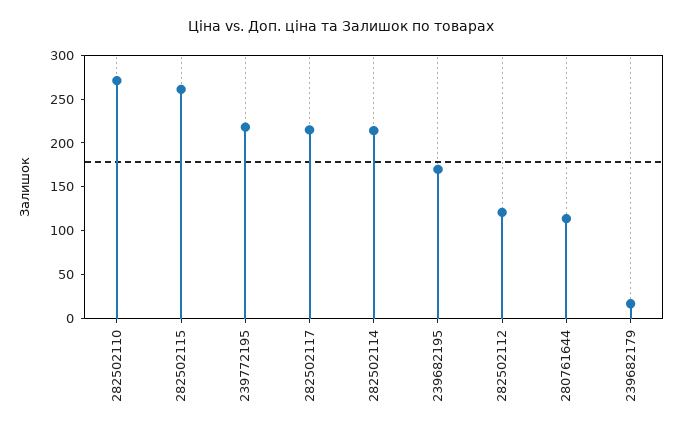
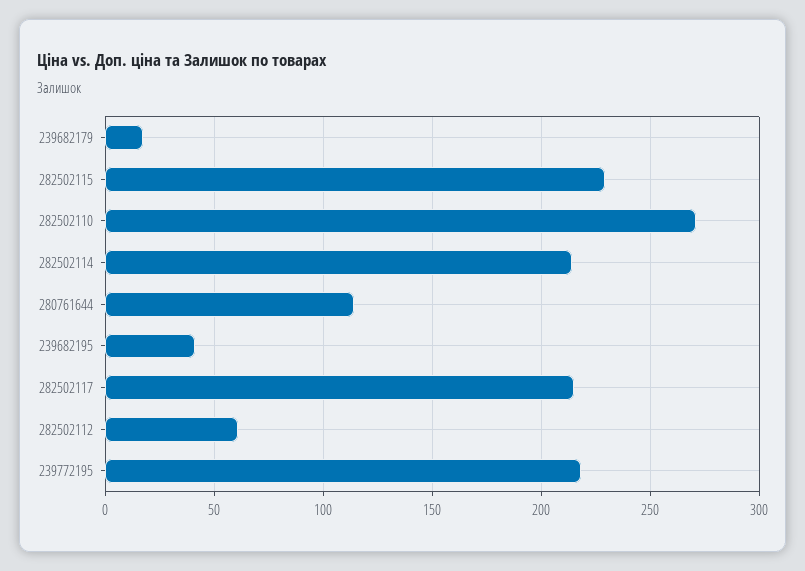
  {
    "282502110": 270,
-   "282502115": 260,
+   "282502115": 230,
    "239772195": 220,
    "282502117": 215,
    "282502114": 215,
-   "239682195": 170,
+   "239682195": 40,
-   "282502112": 120,
+   "282502112": 60,
    "280761644": 115,
    "239682179": 15
  }

